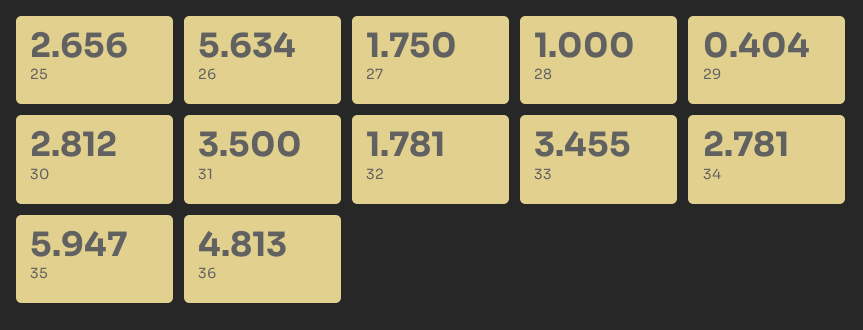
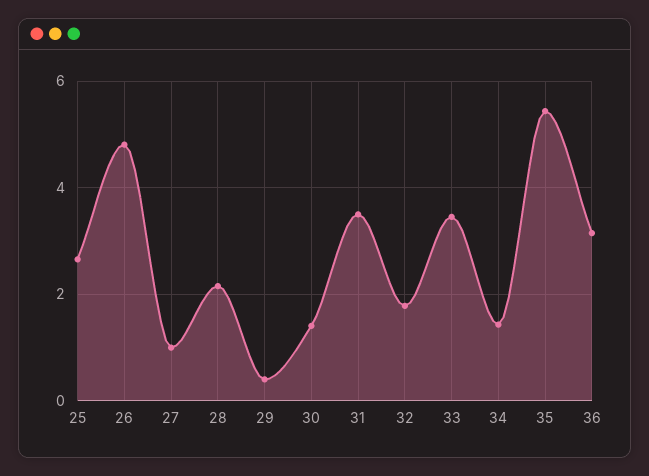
  {
    "25": 2.656,
-   "26": 5.634,
+   "26": 4.8,
-   "27": 1.75,
+   "27": 1,
-   "28": 1,
+   "28": 2.2,
    "29": 0.404,
-   "30": 2.812,
+   "30": 1.4,
    "31": 3.5,
    "32": 1.781,
    "33": 3.455,
-   "34": 2.781,
+   "34": 1.4,
-   "35": 5.947,
+   "35": 5.4,
-   "36": 4.813
+   "36": 3.2
  }

